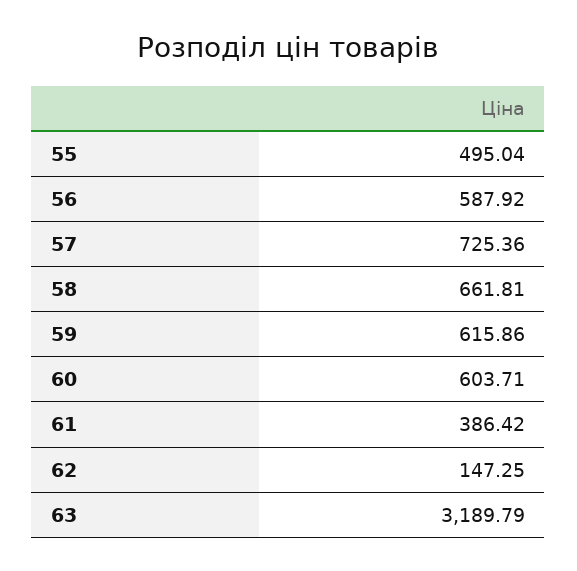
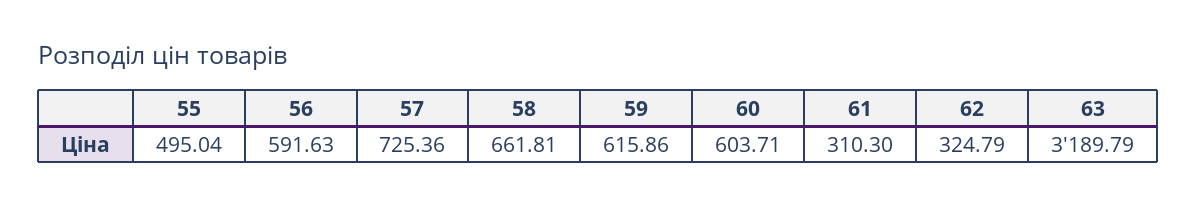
  {
    "55": 495.04,
-   "56": 587.92,
+   "56": 591.63,
    "57": 725.36,
    "58": 661.81,
    "59": 615.86,
    "60": 603.71,
-   "61": 386.42,
+   "61": 310.3,
-   "62": 147.25,
+   "62": 324.79,
    "63": 3189.79
  }

